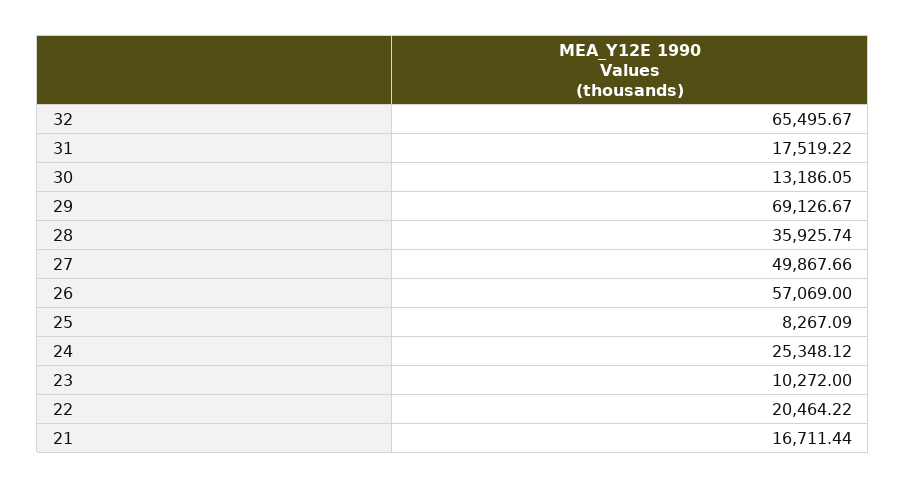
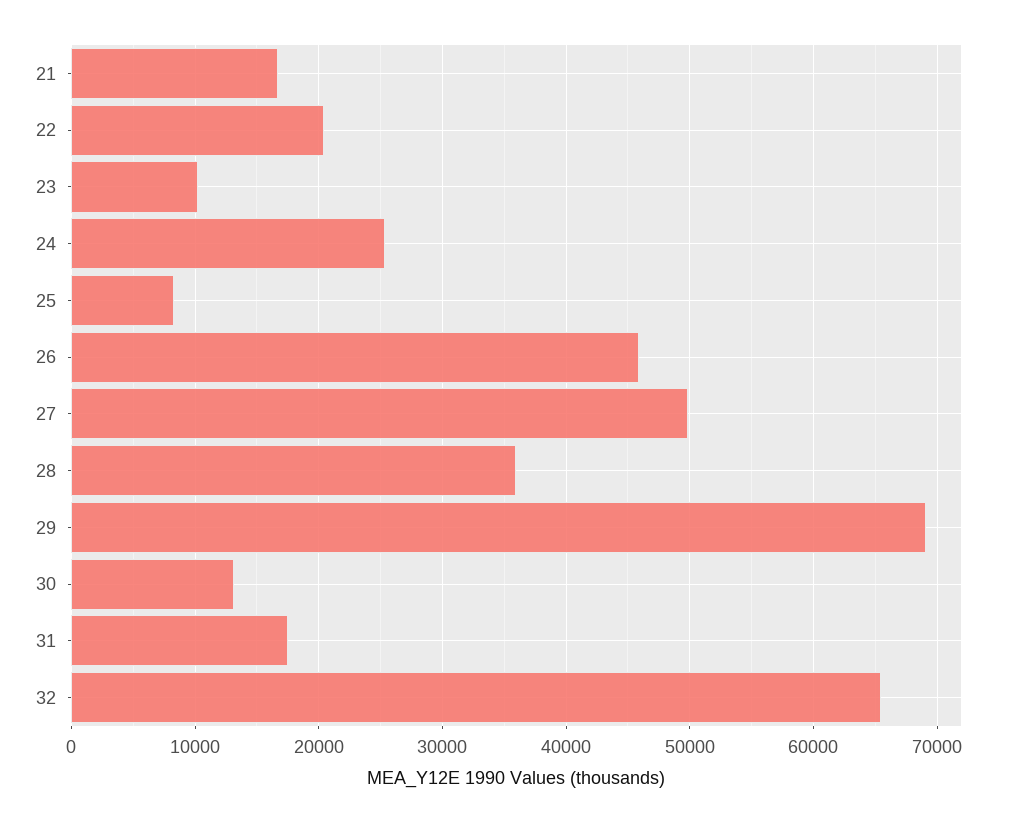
  {
    "32": 65495.67,
    "31": 17519.22,
    "30": 13186.05,
    "29": 69126.67,
    "28": 35925.74,
    "27": 49867.66,
-   "26": 57069,
+   "26": 46000,
    "25": 8267.09,
    "24": 25348.12,
    "23": 10272,
    "22": 20464.22,
    "21": 16711.44
  }

